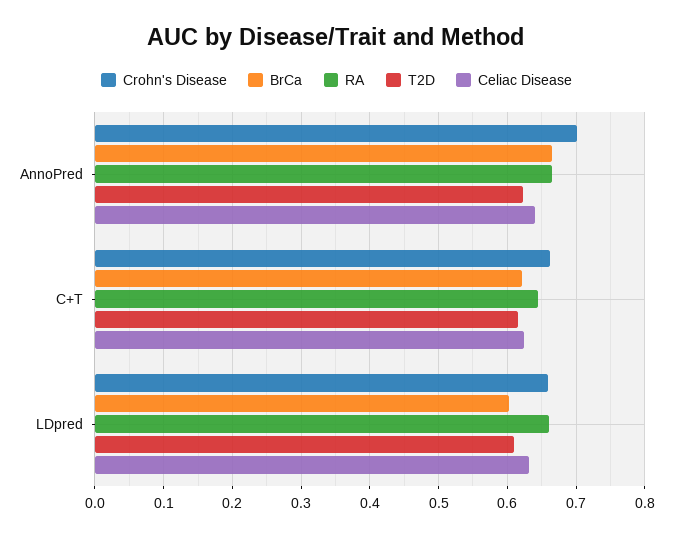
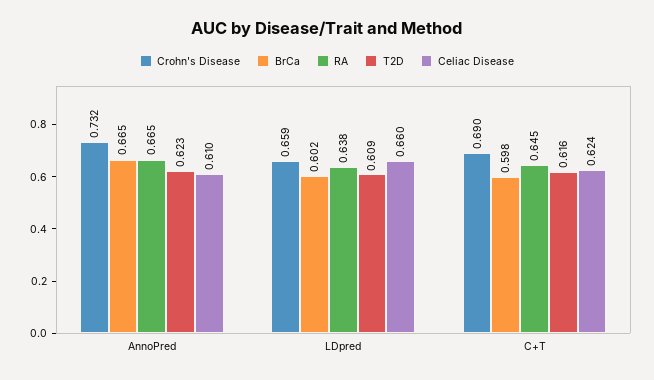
  {
    "Crohn's Disease": {
-     "AnnoPred": 0.7,
+     "AnnoPred": 0.732,
-     "C+T": 0.66,
+     "C+T": 0.69,
      "LDpred": 0.659
    },
    "BrCa": {
      "AnnoPred": 0.665,
-     "C+T": 0.62,
+     "C+T": 0.598,
      "LDpred": 0.602
    },
    "RA": {
      "AnnoPred": 0.665,
      "C+T": 0.645,
-     "LDpred": 0.66
+     "LDpred": 0.638
    },
    "T2D": {
      "AnnoPred": 0.623,
      "C+T": 0.616,
      "LDpred": 0.609
    },
    "Celiac Disease": {
-     "AnnoPred": 0.64,
+     "AnnoPred": 0.61,
      "C+T": 0.624,
-     "LDpred": 0.63
+     "LDpred": 0.66
    }
  }

